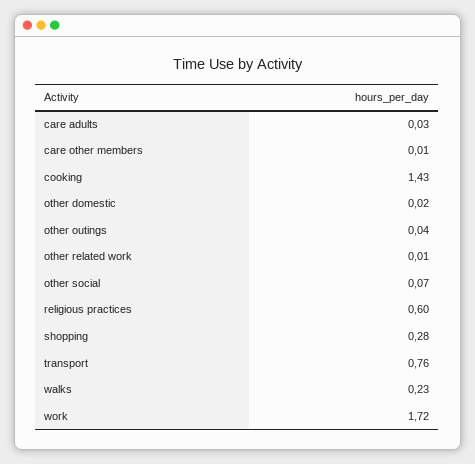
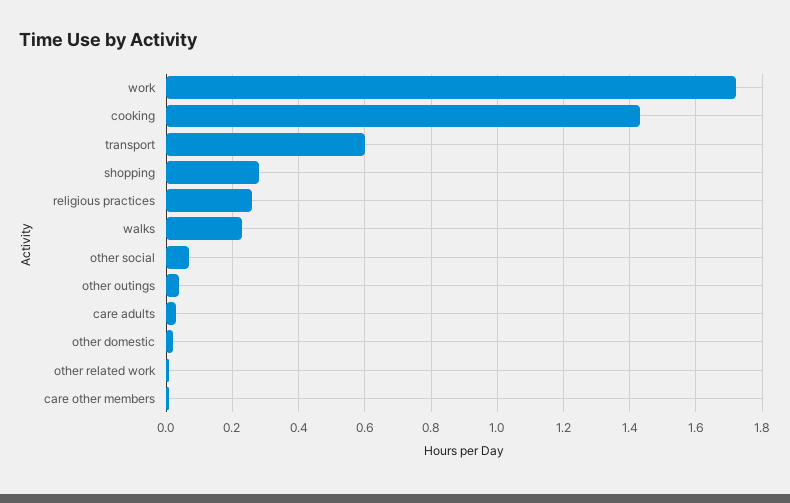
  {
    "care adults": 0.03,
    "care other members": 0.01,
    "cooking": 1.43,
    "other domestic": 0.02,
    "other outings": 0.04,
    "other related work": 0.01,
    "other social": 0.07,
-   "religious practices": 0.6,
+   "religious practices": 0.25,
    "shopping": 0.28,
-   "transport": 0.76,
+   "transport": 0.6,
    "walks": 0.23,
    "work": 1.72
  }

